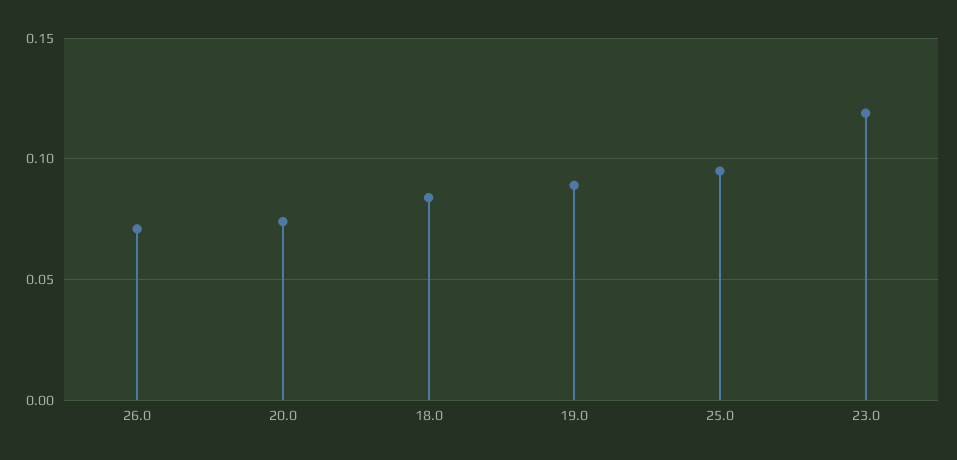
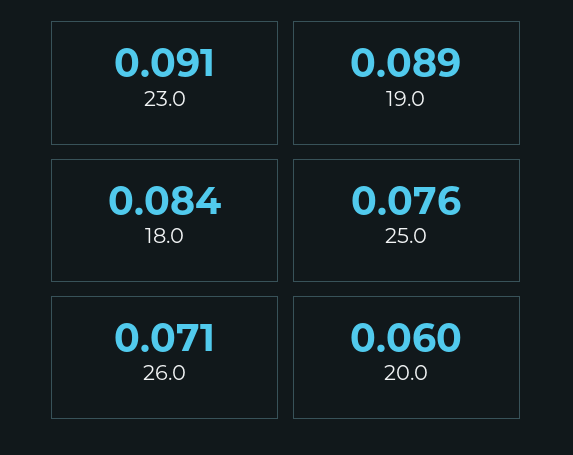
  {
    "26.0": 0.071,
-   "20.0": 0.075,
+   "20.0": 0.06,
    "18.0": 0.084,
    "19.0": 0.089,
-   "25.0": 0.095,
+   "25.0": 0.076,
-   "23.0": 0.12
+   "23.0": 0.091
  }

